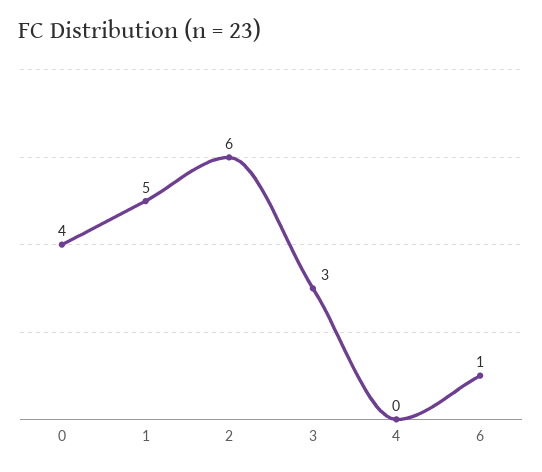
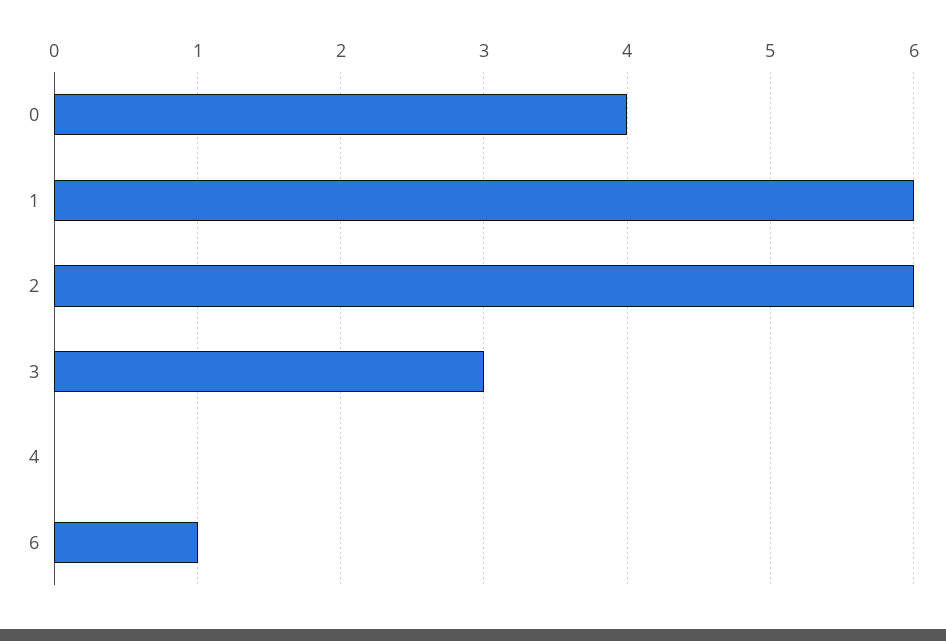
  {
    "0": 4,
-   "1": 5,
+   "1": 6,
    "2": 6,
    "3": 3,
    "4": 0,
    "6": 1
  }

